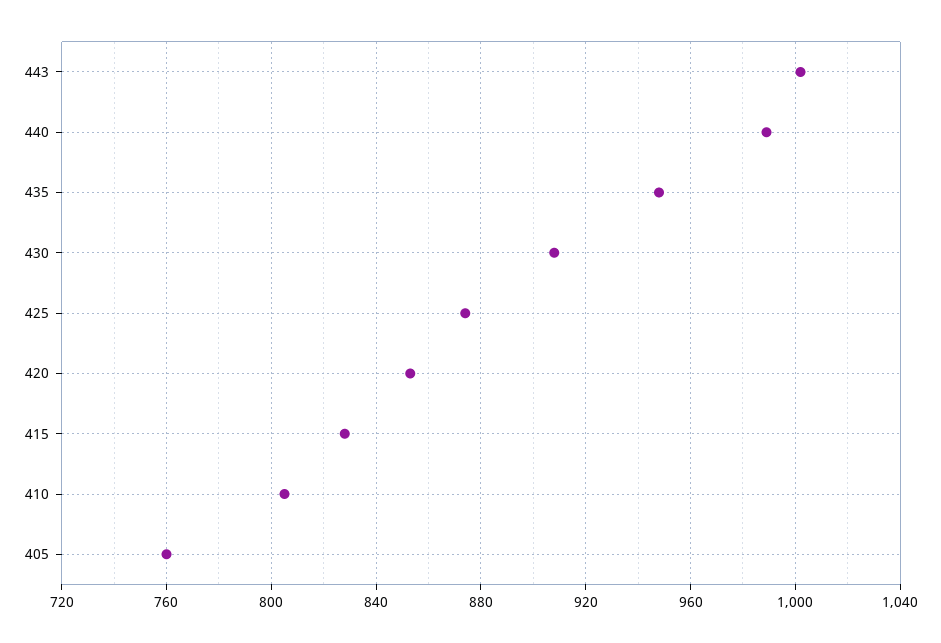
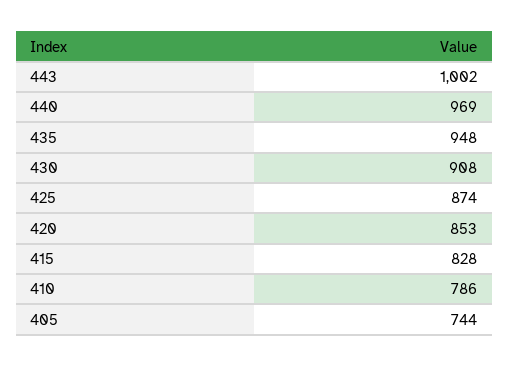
  {
    "443": 1002,
-   "440": 990,
+   "440": 969,
    "435": 948,
    "430": 908,
    "425": 874,
    "420": 853,
    "415": 828,
-   "410": 805,
+   "410": 786,
-   "405": 760
+   "405": 744
  }

